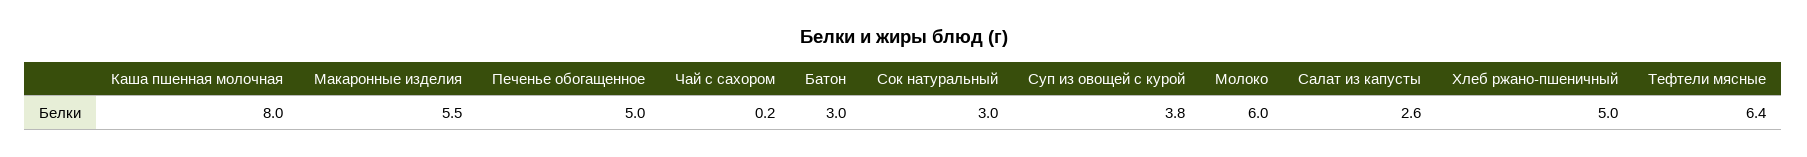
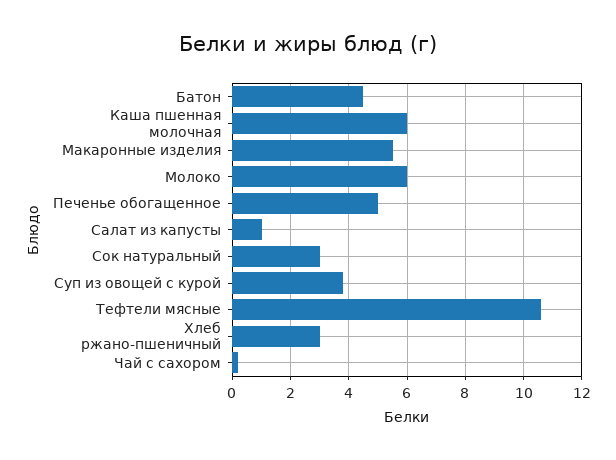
  {
-   "Каша пшенная молочная": 8,
+   "Каша пшенная молочная": 6,
    "Макаронные изделия": 5.5,
    "Печенье обогащенное": 5,
    "Чай с сахором": 0.2,
-   "Батон": 3,
+   "Батон": 4.5,
    "Сок натуральный": 3,
    "Суп из овощей с курой": 3.8,
    "Молоко": 6,
-   "Салат из капусты": 2.6,
+   "Салат из капусты": 1,
-   "Хлеб ржано-пшеничный": 5,
+   "Хлеб ржано-пшеничный": 3,
-   "Тефтели мясные": 6.4
+   "Тефтели мясные": 10.5
  }

